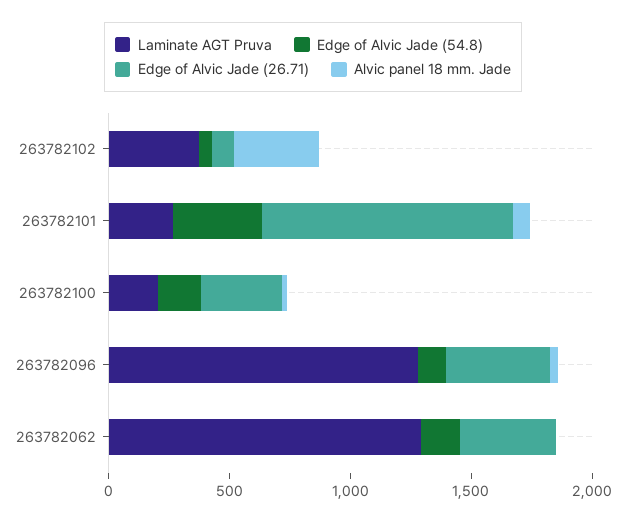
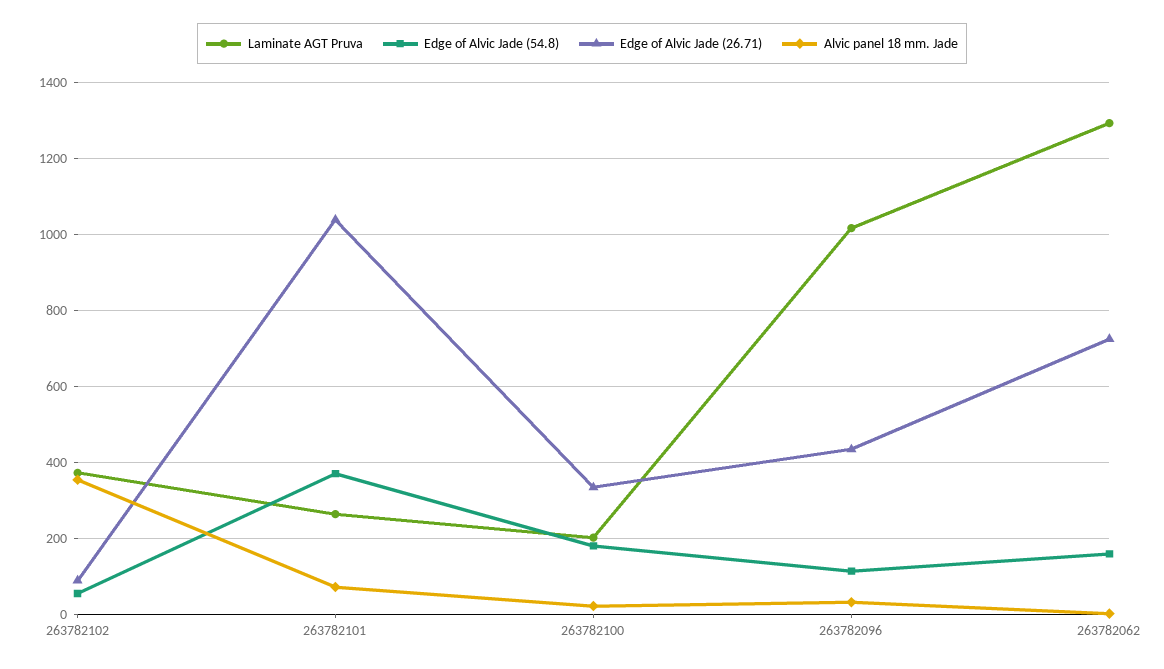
  {
    "Laminate AGT Pruva": {
      "263782102": 380,
      "263782101": 260,
      "263782100": 200,
-     "263782096": 1300,
+     "263782096": 1020,
      "263782062": 1300
    },
    "Edge of Alvic Jade (54.8)": {
      "263782102": 60,
      "263782101": 380,
      "263782100": 180,
      "263782096": 120,
      "263782062": 160
    },
    "Edge of Alvic Jade (26.71)": {
      "263782102": 80,
      "263782101": 1040,
      "263782100": 340,
      "263782096": 440,
-     "263782062": 400
+     "263782062": 720
    },
    "Alvic panel 18 mm. Jade": {
      "263782102": 360,
      "263782101": 80,
      "263782100": 20,
      "263782096": 40,
      "263782062": 0
    }
  }

